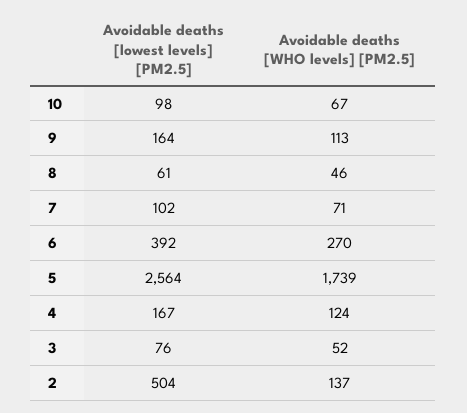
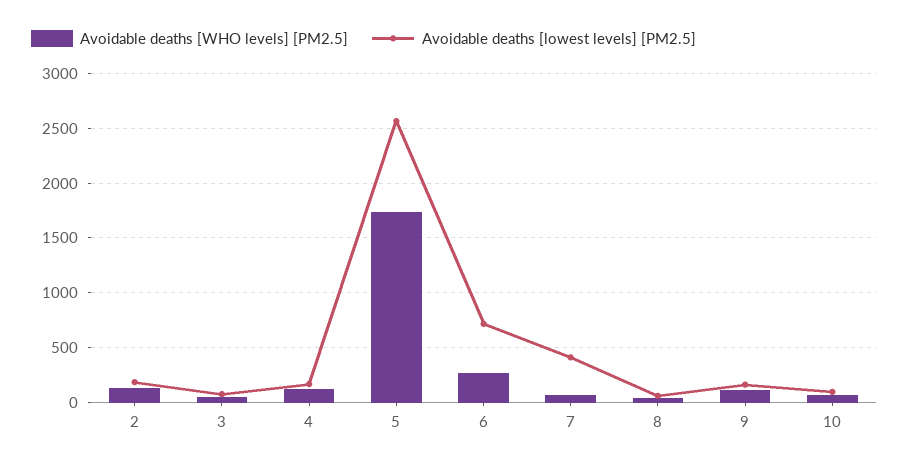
  {
    "Avoidable deaths [lowest levels] [PM2.5]": {
      "10": 98,
      "9": 164,
      "8": 61,
-     "7": 102,
+     "7": 400,
-     "6": 392,
+     "6": 700,
      "5": 2564,
      "4": 167,
      "3": 76,
-     "2": 504
+     "2": 200
    },
    "Avoidable deaths [WHO levels] [PM2.5]": {
      "10": 67,
      "9": 113,
      "8": 46,
      "7": 71,
      "6": 270,
      "5": 1739,
      "4": 124,
      "3": 52,
      "2": 137
    }
  }

